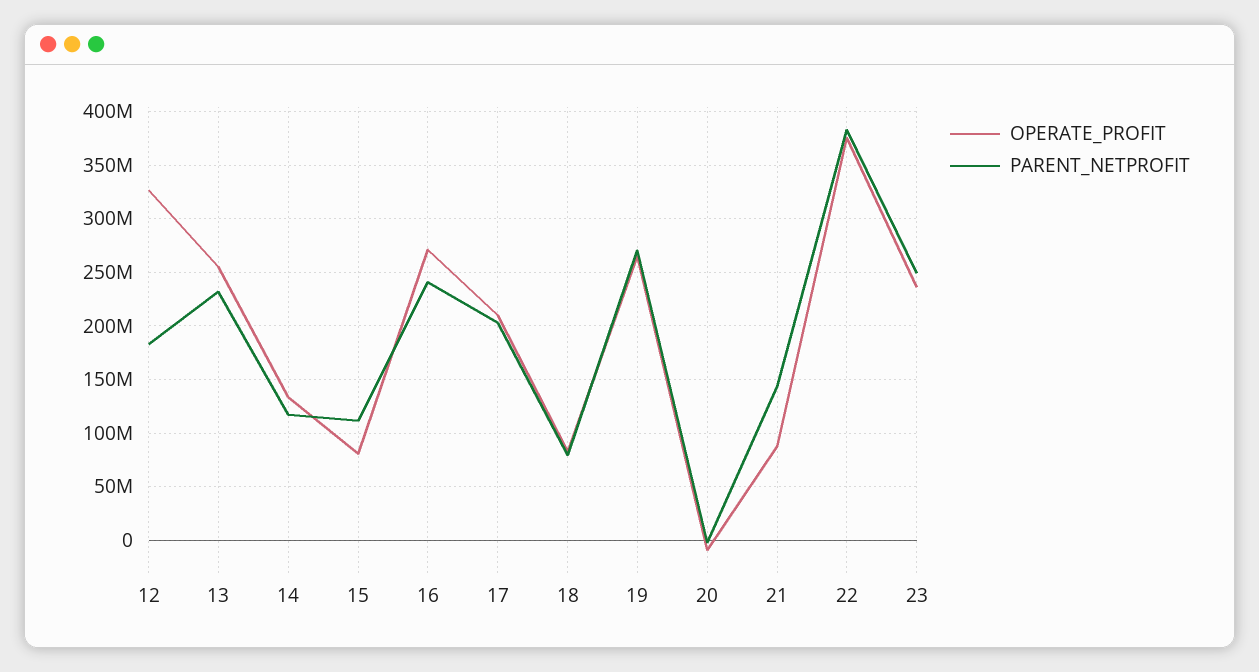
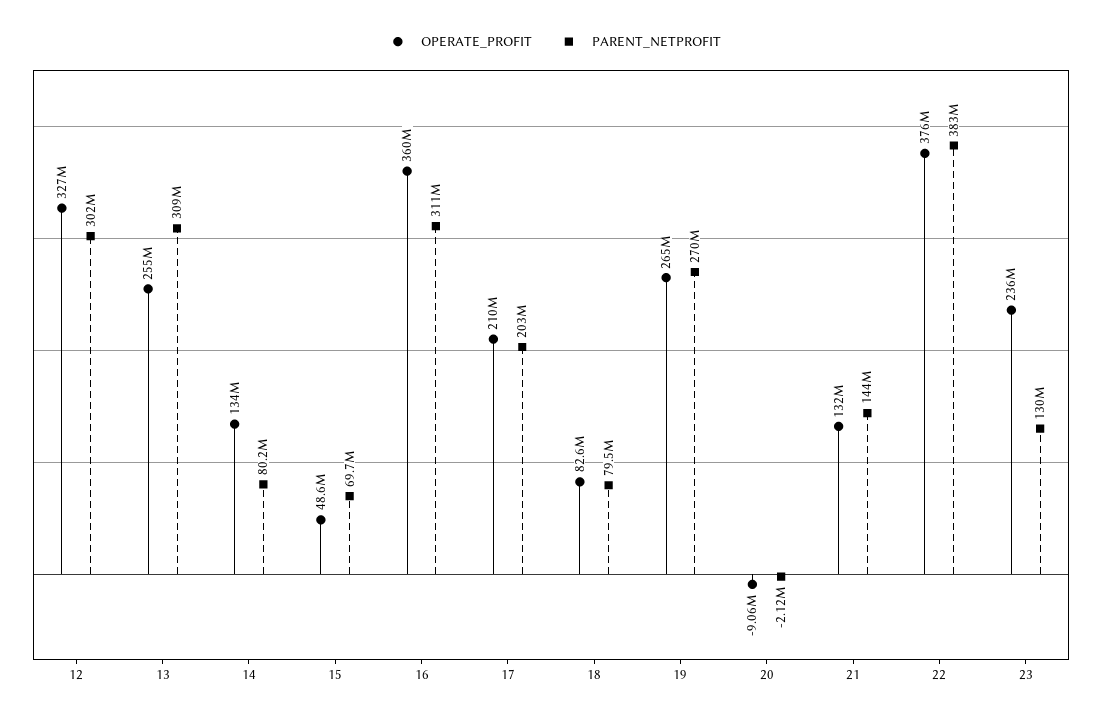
  {
    "OPERATE_PROFIT": {
      "12": 327000000,
      "13": 255000000,
      "14": 134000000,
-     "15": 80000000,
+     "15": 48600000,
-     "16": 270000000,
+     "16": 360000000,
      "17": 210000000,
      "18": 82600000,
      "19": 265000000,
      "20": -9060000,
-     "21": 90000000,
+     "21": 132000000,
      "22": 376000000,
      "23": 236000000
    },
    "PARENT_NETPROFIT": {
-     "12": 180000000,
+     "12": 302000000,
-     "13": 230000000,
+     "13": 309000000,
-     "14": 120000000,
+     "14": 80200000,
-     "15": 110000000,
+     "15": 69700000,
-     "16": 240000000,
+     "16": 311000000,
      "17": 203000000,
      "18": 79500000,
      "19": 270000000,
      "20": -2120000,
      "21": 144000000,
      "22": 383000000,
-     "23": 250000000
+     "23": 130000000
    }
  }

